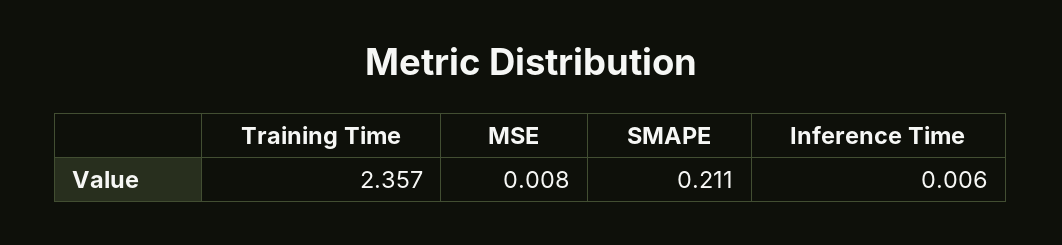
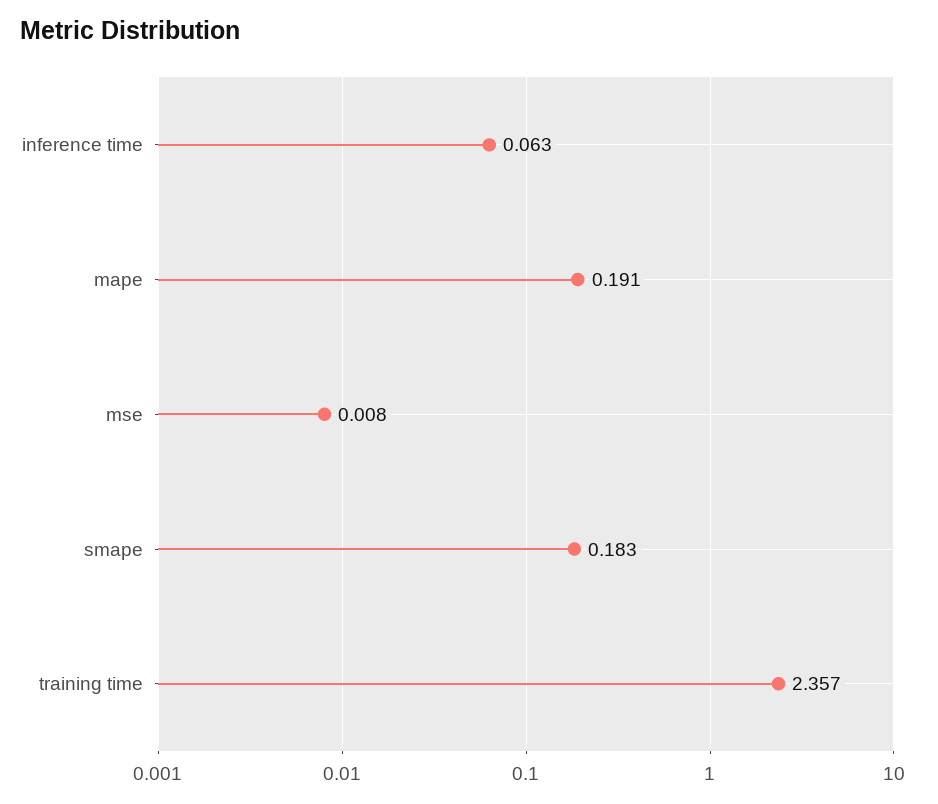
  {
    "Training Time": 2.357,
    "MSE": 0.008,
-   "SMAPE": 0.211,
+   "SMAPE": 0.183,
-   "Inference Time": 0.006
+   "Inference Time": 0.063,
+   "mape": 0.191
  }

